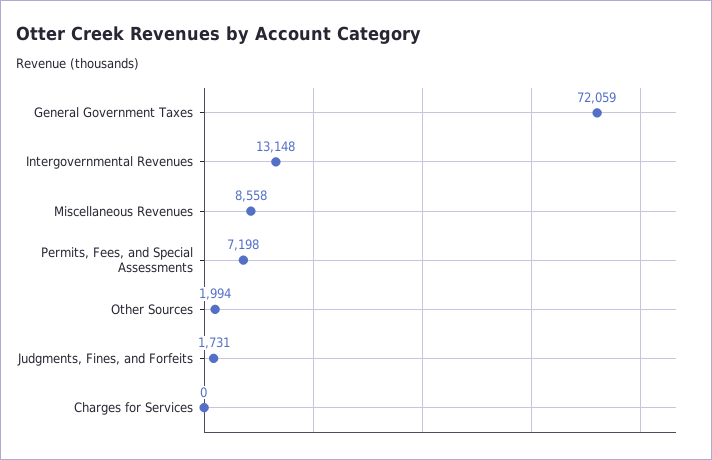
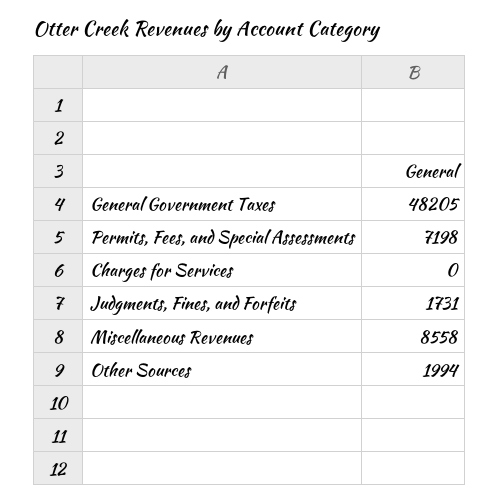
  {
-   "General Government Taxes": 72059,
+   "General Government Taxes": 48205,
-   "Intergovernmental Revenues": 13148,
    "Miscellaneous Revenues": 8558,
    "Permits, Fees, and Special Assessments": 7198,
    "Other Sources": 1994,
    "Judgments, Fines, and Forfeits": 1731,
    "Charges for Services": 0
  }

